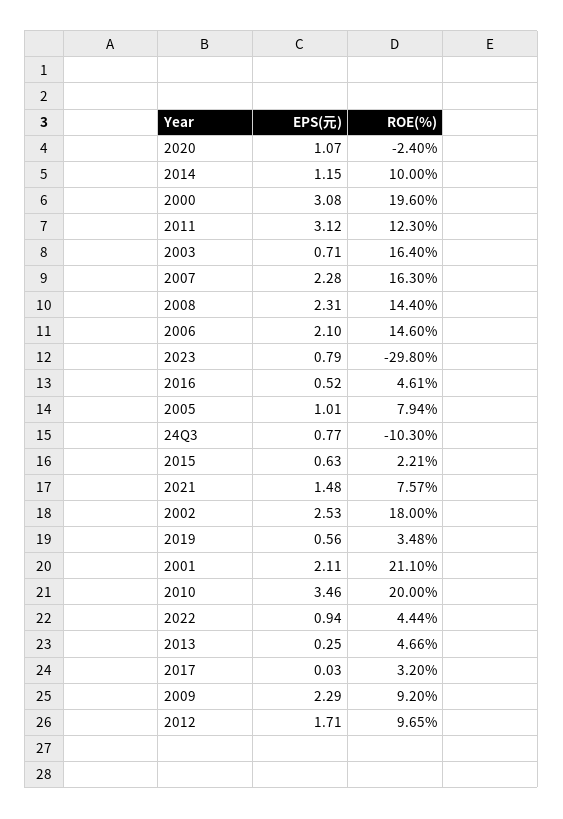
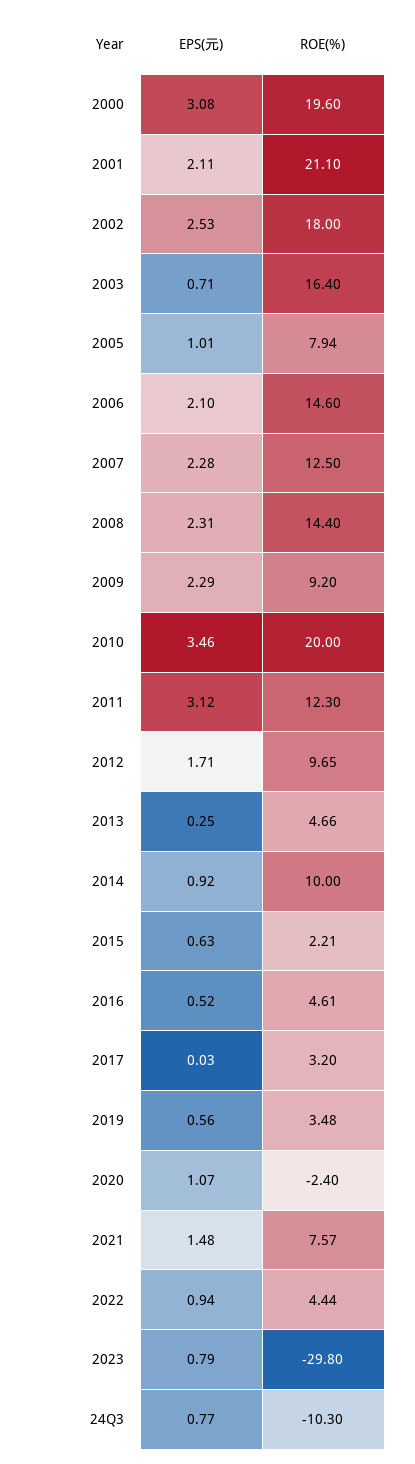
  {
    "EPS(元)": {
      "2020": 1.07,
-     "2014": 1.15,
+     "2014": 0.92,
      "2000": 3.08,
      "2011": 3.12,
      "2003": 0.71,
      "2007": 2.28,
      "2008": 2.31,
      "2006": 2.1,
      "2023": 0.79,
      "2016": 0.52,
      "2005": 1.01,
      "24Q3": 0.77,
      "2015": 0.63,
      "2021": 1.48,
      "2002": 2.53,
      "2019": 0.56,
      "2001": 2.11,
      "2010": 3.46,
      "2022": 0.94,
      "2013": 0.25,
      "2017": 0.03,
      "2009": 2.29,
      "2012": 1.71
    },
    "ROE(%)": {
      "2020": -2.4,
      "2014": 10,
      "2000": 19.6,
      "2011": 12.3,
      "2003": 16.4,
-     "2007": 16.3,
+     "2007": 12.5,
      "2008": 14.4,
      "2006": 14.6,
      "2023": -29.8,
      "2016": 4.61,
      "2005": 7.94,
      "24Q3": -10.3,
      "2015": 2.21,
      "2021": 7.57,
      "2002": 18,
      "2019": 3.48,
      "2001": 21.1,
      "2010": 20,
      "2022": 4.44,
      "2013": 4.66,
      "2017": 3.2,
      "2009": 9.2,
      "2012": 9.65
    }
  }

